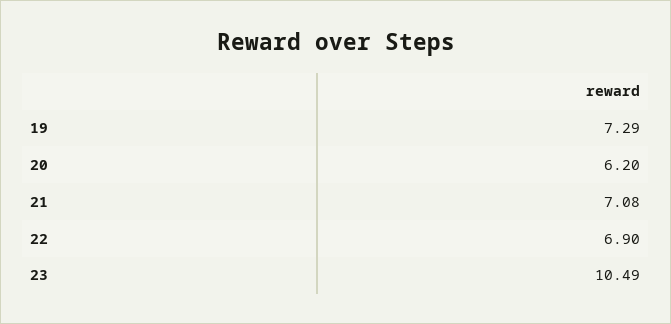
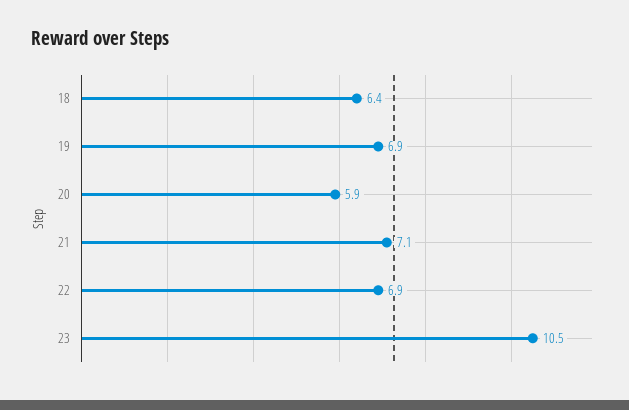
  {
-   "19": 7.29,
+   "19": 6.9,
-   "20": 6.2,
+   "20": 5.9,
    "21": 7.08,
    "22": 6.9,
-   "23": 10.49
+   "23": 10.49,
+   "18": 6.4
  }

